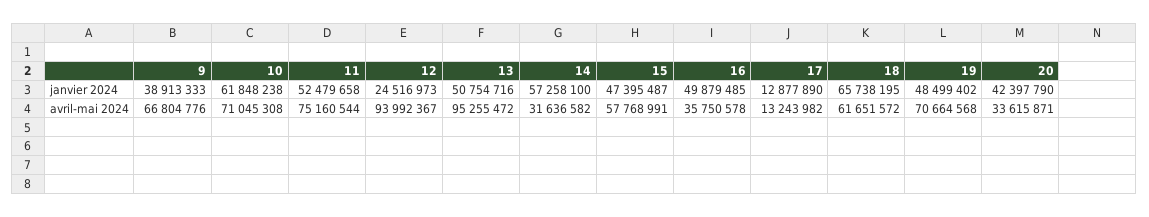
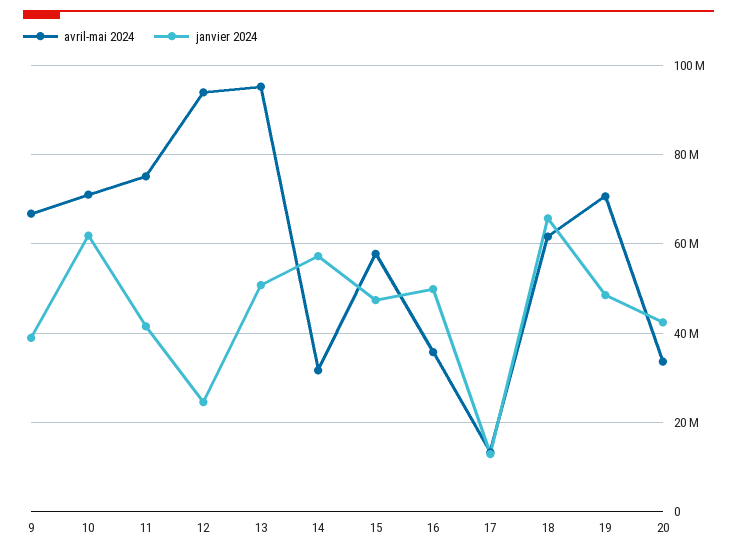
  {
    "janvier 2024": {
      "9": 38913333,
      "10": 61848238,
-     "11": 52479658,
+     "11": 42000000,
      "12": 24516973,
      "13": 50754716,
      "14": 57258100,
      "15": 47395487,
      "16": 49879485,
      "17": 12877890,
      "18": 65738195,
      "19": 48499402,
      "20": 42397790
    },
    "avril-mai 2024": {
      "9": 66804776,
      "10": 71045308,
      "11": 75160544,
      "12": 93992367,
      "13": 95255472,
      "14": 31636582,
      "15": 57768991,
      "16": 35750578,
      "17": 13243982,
      "18": 61651572,
      "19": 70664568,
      "20": 33615871
    }
  }

